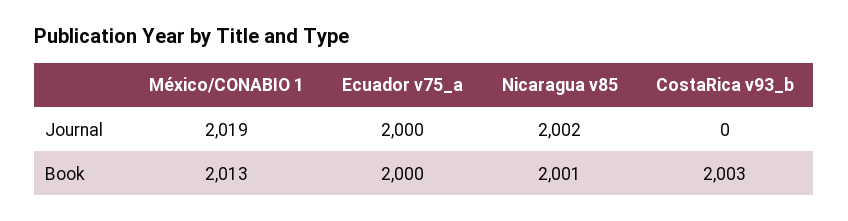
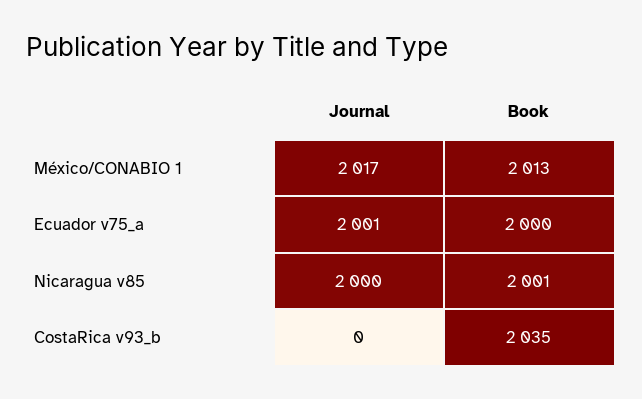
  {
    "México/CONABIO 1": {
-     "Journal": 2019,
+     "Journal": 2017,
      "Book": 2013
    },
    "Ecuador v75_a": {
-     "Journal": 2000,
+     "Journal": 2001,
      "Book": 2000
    },
    "Nicaragua v85": {
-     "Journal": 2002,
+     "Journal": 2000,
      "Book": 2001
    },
    "CostaRica v93_b": {
      "Journal": 0,
-     "Book": 2003
+     "Book": 2035
    }
  }

